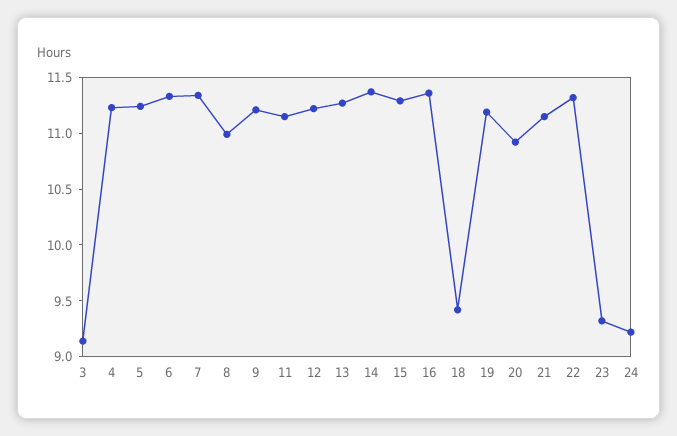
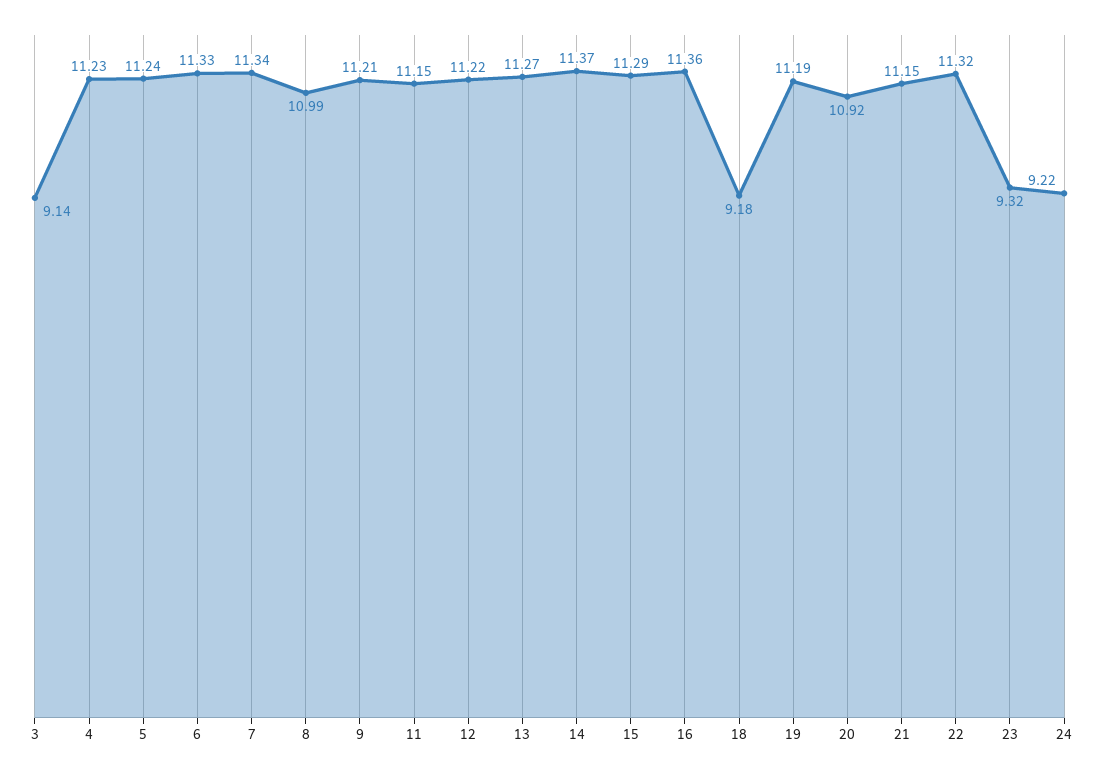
  {
    "3": 9.14,
    "4": 11.23,
    "5": 11.24,
    "6": 11.33,
    "7": 11.34,
    "8": 10.99,
    "9": 11.21,
    "11": 11.15,
    "12": 11.22,
    "13": 11.27,
    "14": 11.37,
    "15": 11.29,
    "16": 11.36,
-   "18": 9.4,
+   "18": 9.18,
    "19": 11.19,
    "20": 10.92,
    "21": 11.15,
    "22": 11.32,
    "23": 9.32,
    "24": 9.22
  }

